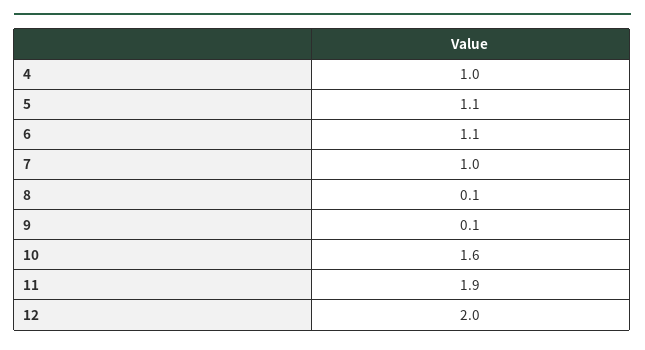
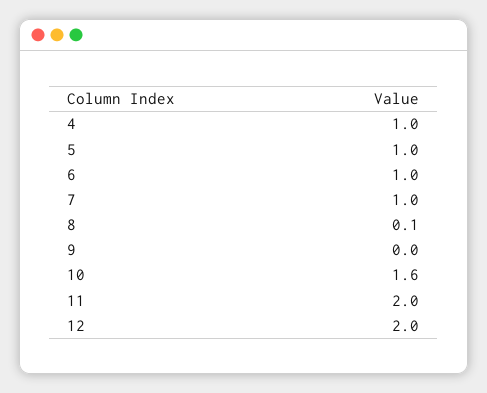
  {
    "4": 1,
-   "5": 1.1,
+   "5": 1,
-   "6": 1.1,
+   "6": 1,
    "7": 1,
    "8": 0.1,
-   "9": 0.1,
+   "9": 0,
    "10": 1.6,
-   "11": 1.9,
+   "11": 2,
    "12": 2
  }

